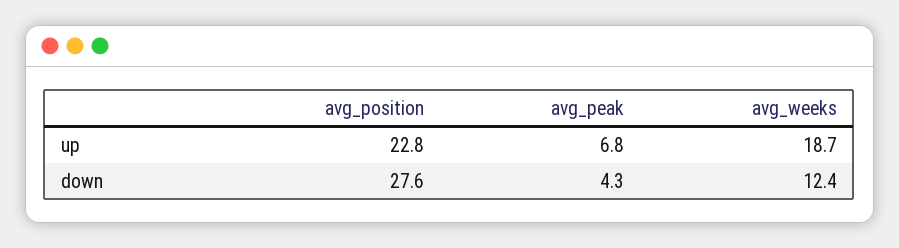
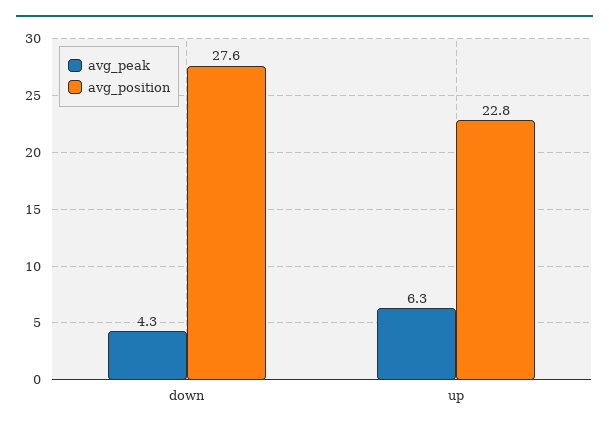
  {
    "avg_position": {
      "up": 22.8,
      "down": 27.6
    },
    "avg_peak": {
-     "up": 6.8,
+     "up": 6.3,
      "down": 4.3
-   },
+   }
-   "avg_weeks": {
-     "up": 18.7,
-     "down": 12.4
-   }
  }

